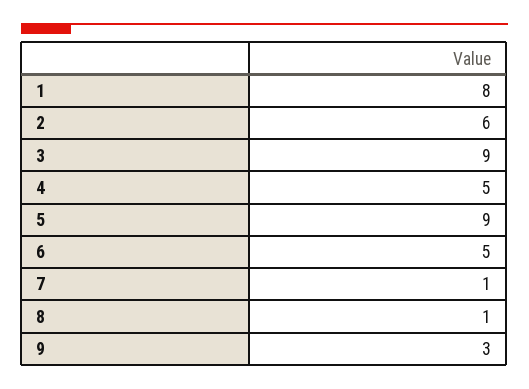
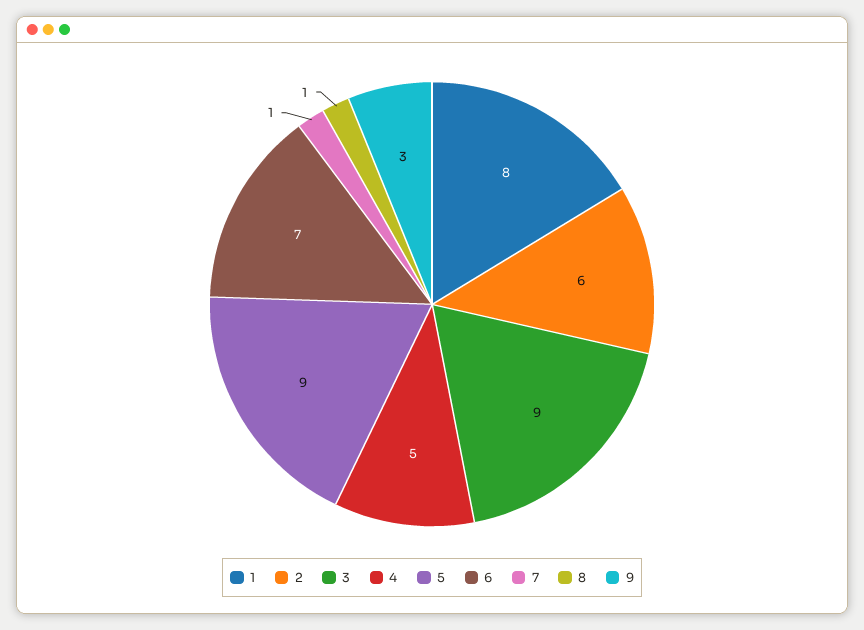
  {
    "1": 8,
    "2": 6,
    "3": 9,
    "4": 5,
    "5": 9,
-   "6": 5,
+   "6": 7,
    "7": 1,
    "8": 1,
    "9": 3
  }

